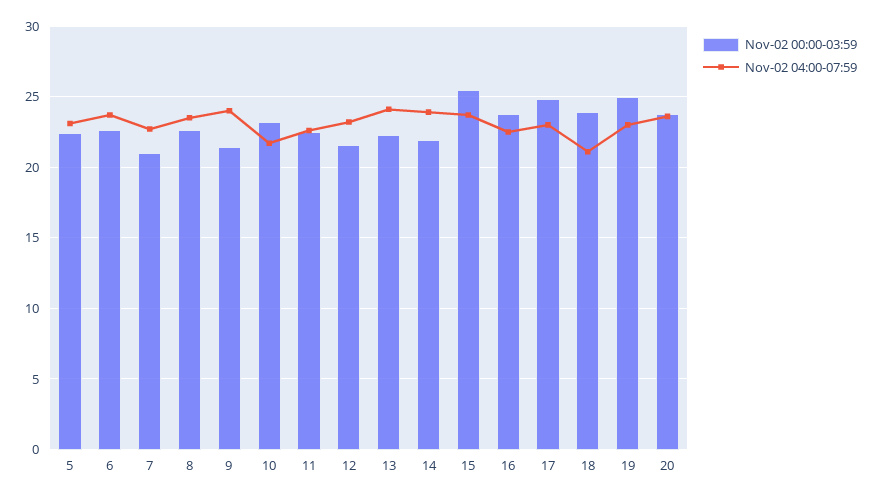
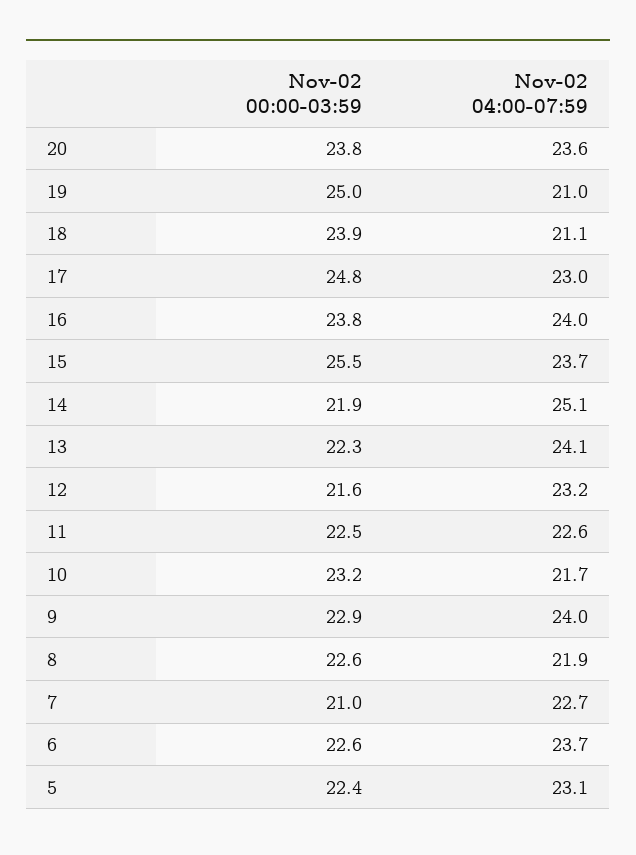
  {
    "Nov-02 00:00-03:59": {
      "5": 22.4,
      "6": 22.6,
      "7": 21,
      "8": 22.6,
-     "9": 21.5,
+     "9": 22.9,
      "10": 23.2,
      "11": 22.5,
      "12": 21.6,
      "13": 22.3,
      "14": 21.9,
      "15": 25.5,
      "16": 23.8,
      "17": 24.8,
      "18": 23.9,
      "19": 25,
      "20": 23.8
    },
    "Nov-02 04:00-07:59": {
      "5": 23.1,
      "6": 23.7,
      "7": 22.7,
-     "8": 23.5,
+     "8": 21.9,
      "9": 24,
      "10": 21.7,
      "11": 22.6,
      "12": 23.2,
      "13": 24.1,
-     "14": 24,
+     "14": 25.1,
      "15": 23.7,
-     "16": 22.5,
+     "16": 24,
      "17": 23,
      "18": 21.1,
-     "19": 23,
+     "19": 21,
      "20": 23.6
    }
  }

